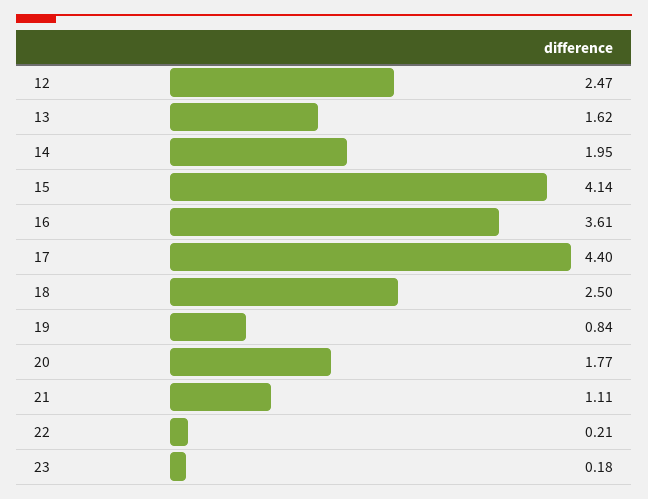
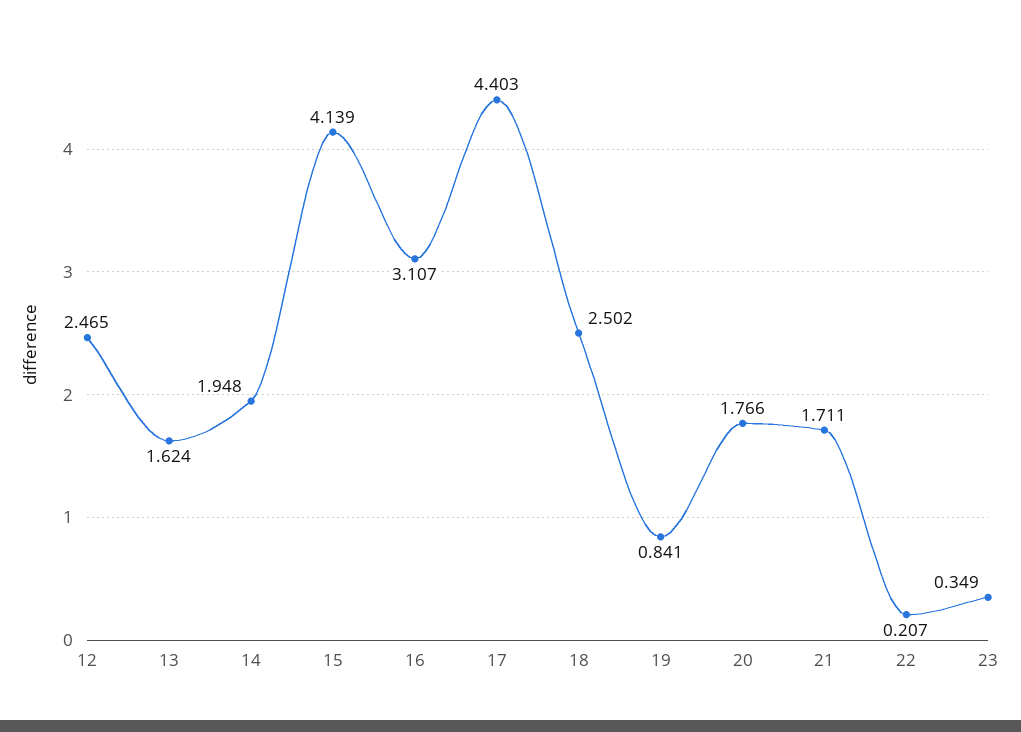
  {
    "12": 2.465,
    "13": 1.624,
    "14": 1.948,
    "15": 4.139,
-   "16": 3.61,
+   "16": 3.107,
    "17": 4.403,
    "18": 2.502,
    "19": 0.841,
    "20": 1.766,
-   "21": 1.11,
+   "21": 1.711,
    "22": 0.207,
-   "23": 0.18
+   "23": 0.349
  }

